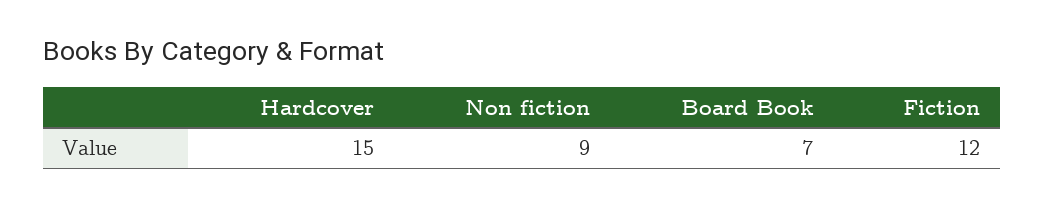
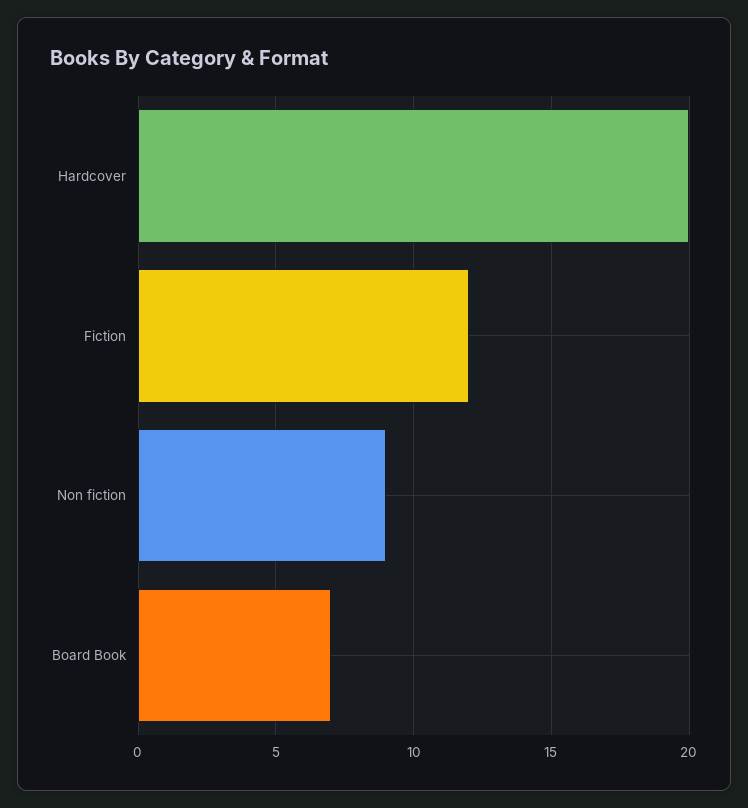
  {
-   "Hardcover": 15,
+   "Hardcover": 20,
    "Non fiction": 9,
    "Board Book": 7,
    "Fiction": 12
  }

